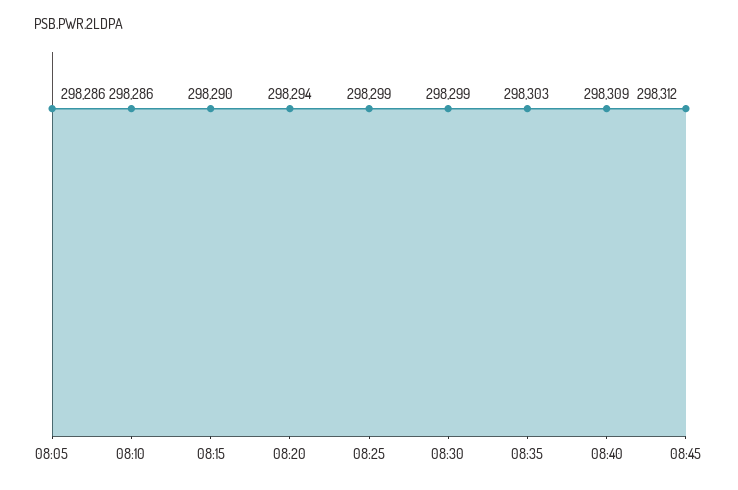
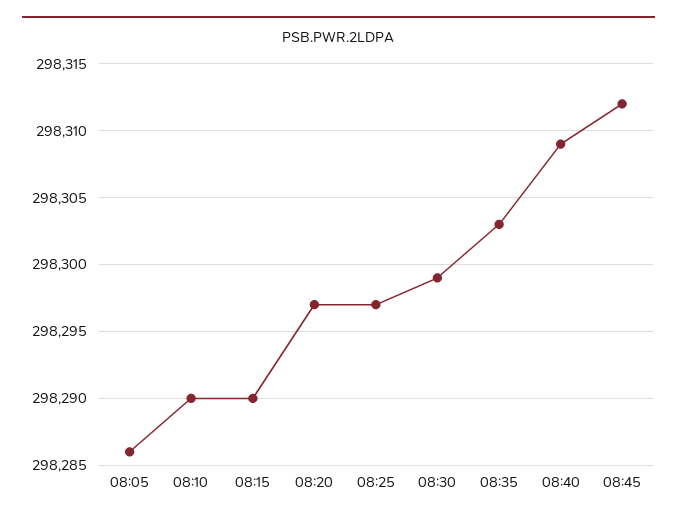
  {
    "08:05": 298286,
-   "08:10": 298286,
+   "08:10": 298290,
    "08:15": 298290,
-   "08:20": 298294,
+   "08:20": 298297,
-   "08:25": 298299,
+   "08:25": 298297,
    "08:30": 298299,
    "08:35": 298303,
    "08:40": 298309,
    "08:45": 298312
  }

